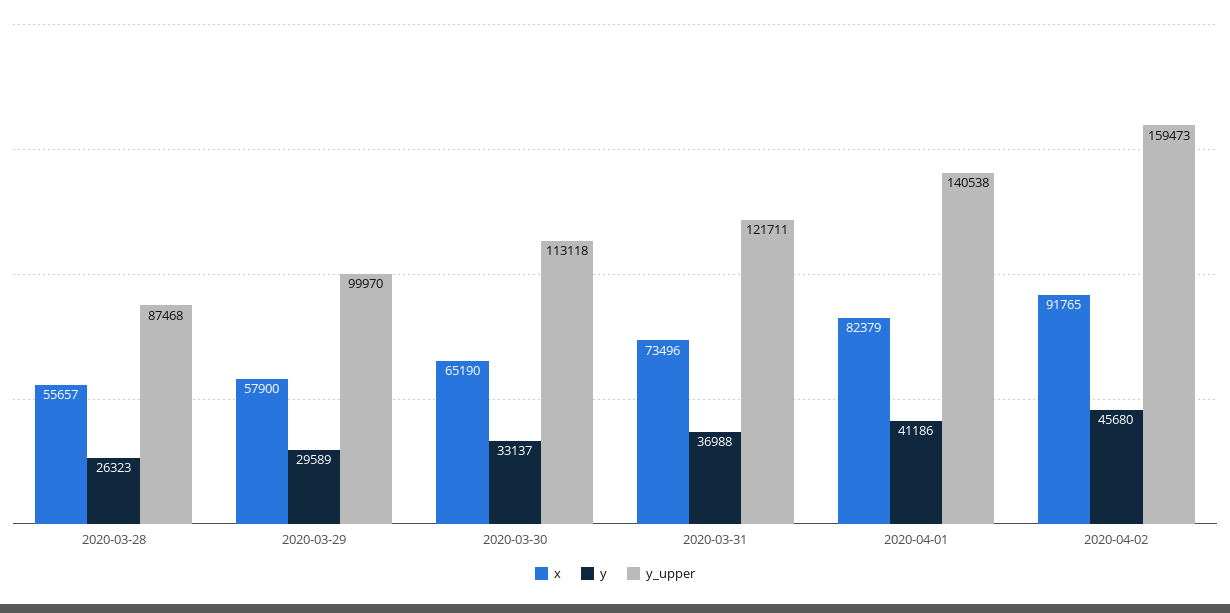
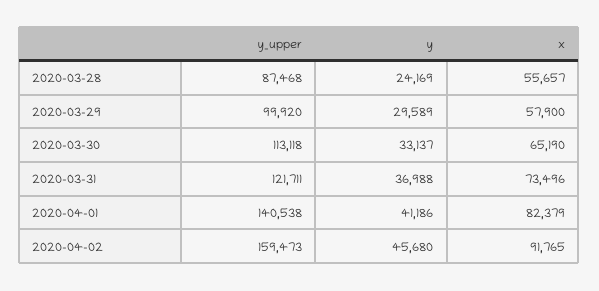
  {
    "x": {
      "2020-03-28": 55657,
      "2020-03-29": 57900,
      "2020-03-30": 65190,
      "2020-03-31": 73496,
      "2020-04-01": 82379,
      "2020-04-02": 91765
    },
    "y": {
-     "2020-03-28": 26323,
+     "2020-03-28": 24169,
      "2020-03-29": 29589,
      "2020-03-30": 33137,
      "2020-03-31": 36988,
      "2020-04-01": 41186,
      "2020-04-02": 45680
    },
    "y_upper": {
      "2020-03-28": 87468,
-     "2020-03-29": 99970,
+     "2020-03-29": 99920,
      "2020-03-30": 113118,
      "2020-03-31": 121711,
      "2020-04-01": 140538,
      "2020-04-02": 159473
    }
  }

